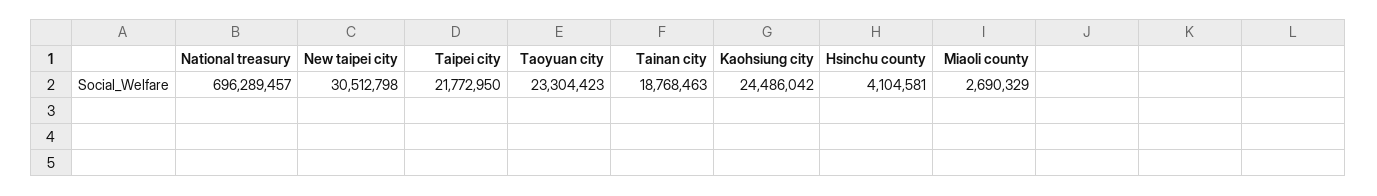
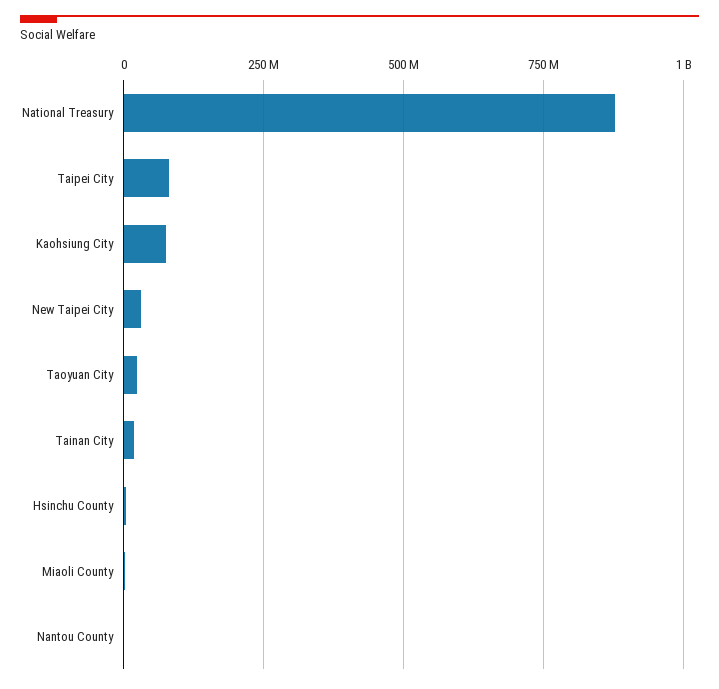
  {
-   "National treasury": 696289457,
+   "National treasury": 875000000,
    "New taipei city": 30512798,
-   "Taipei city": 21772950,
+   "Taipei city": 75000000,
    "Taoyuan city": 23304423,
    "Tainan city": 18768463,
-   "Kaohsiung city": 24486042,
+   "Kaohsiung city": 75000000,
    "Hsinchu county": 4104581,
-   "Miaoli county": 2690329
+   "Miaoli county": 2690329,
+   "Nantou County": 0
  }

